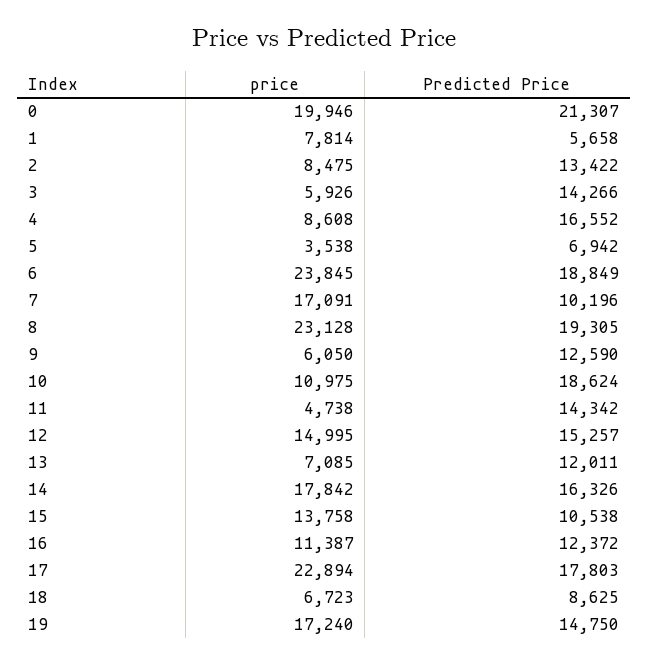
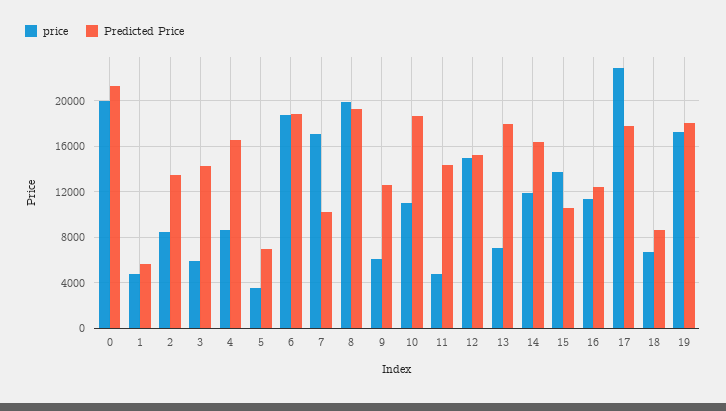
  {
    "price": {
      "0": 19946,
-     "1": 7814,
+     "1": 5000,
      "2": 8475,
      "3": 5926,
      "4": 8608,
      "5": 3538,
-     "6": 23845,
+     "6": 19000,
      "7": 17091,
-     "8": 23128,
+     "8": 20000,
      "9": 6050,
      "10": 10975,
      "11": 4738,
      "12": 14995,
      "13": 7085,
-     "14": 17842,
+     "14": 12000,
      "15": 13758,
      "16": 11387,
      "17": 22894,
      "18": 6723,
      "19": 17240
    },
    "Predicted Price": {
      "0": 21307,
      "1": 5658,
      "2": 13422,
      "3": 14266,
      "4": 16552,
      "5": 6942,
      "6": 18849,
      "7": 10196,
      "8": 19305,
      "9": 12590,
      "10": 18624,
      "11": 14342,
      "12": 15257,
-     "13": 12011,
+     "13": 18000,
      "14": 16326,
      "15": 10538,
      "16": 12372,
      "17": 17803,
      "18": 8625,
-     "19": 14750
+     "19": 18000
    }
  }

